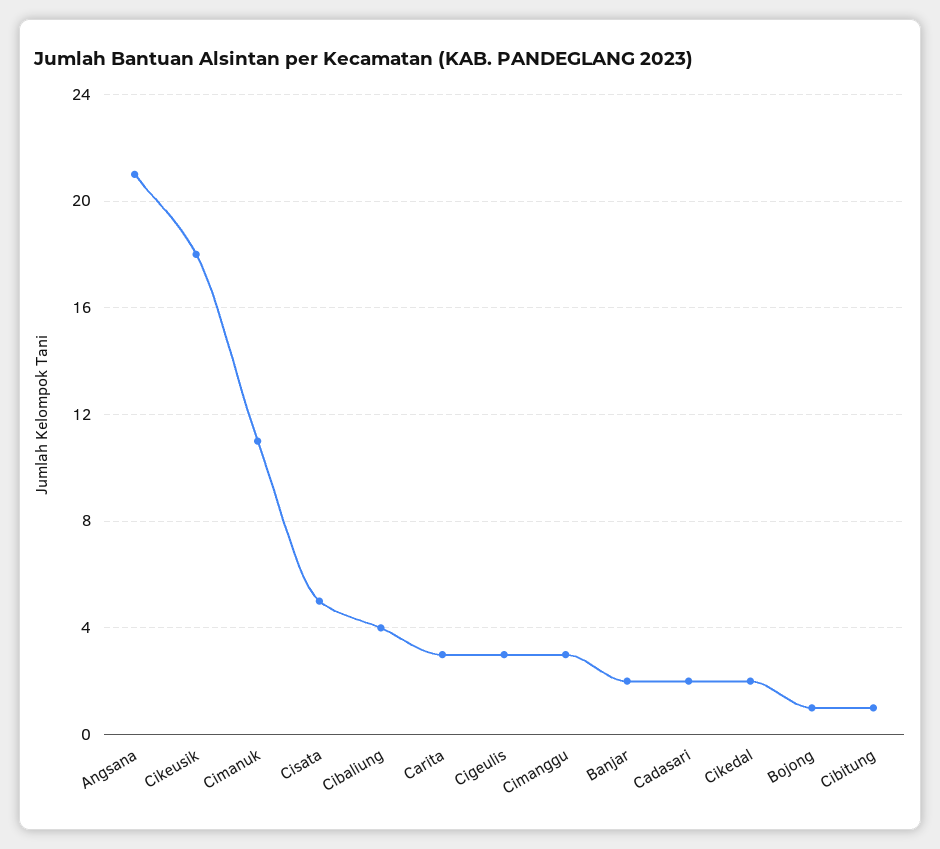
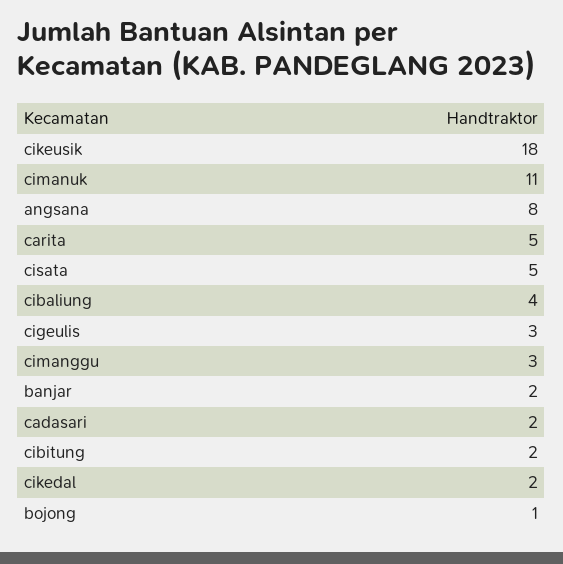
  {
-   "Angsana": 21,
+   "Angsana": 8,
    "Cikeusik": 18,
    "Cimanuk": 11,
    "Cisata": 5,
    "Cibaliung": 4,
-   "Carita": 3,
+   "Carita": 5,
    "Cigeulis": 3,
    "Cimanggu": 3,
    "Banjar": 2,
    "Cadasari": 2,
    "Cikedal": 2,
    "Bojong": 1,
-   "Cibitung": 1
+   "Cibitung": 2
  }

